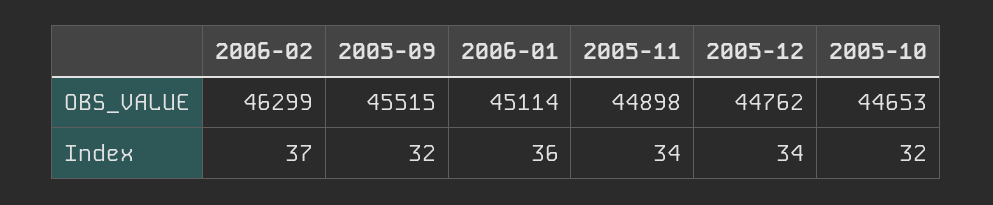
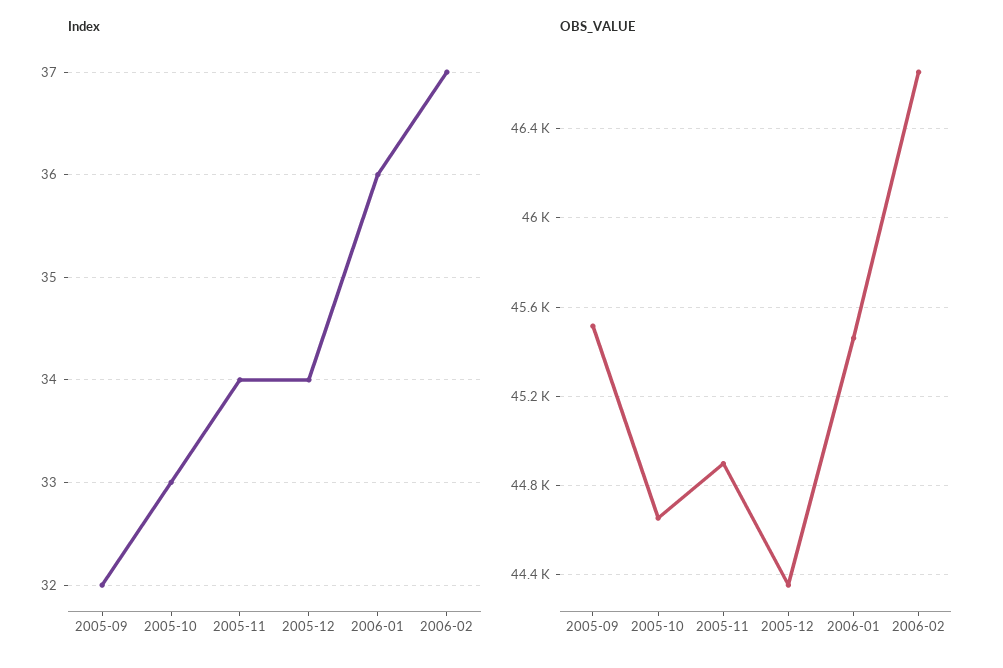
  {
    "OBS_VALUE": {
-     "2006-02": 46299,
+     "2006-02": 46650,
      "2005-09": 45515,
-     "2006-01": 45114,
+     "2006-01": 45450,
      "2005-11": 44898,
-     "2005-12": 44762,
+     "2005-12": 44350,
      "2005-10": 44653
    },
    "Index": {
      "2006-02": 37,
      "2005-09": 32,
      "2006-01": 36,
      "2005-11": 34,
      "2005-12": 34,
-     "2005-10": 32
+     "2005-10": 33
    }
  }

